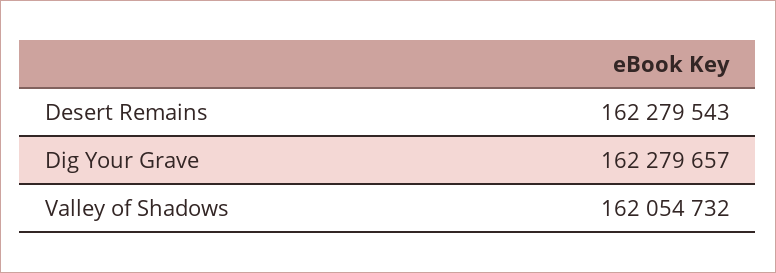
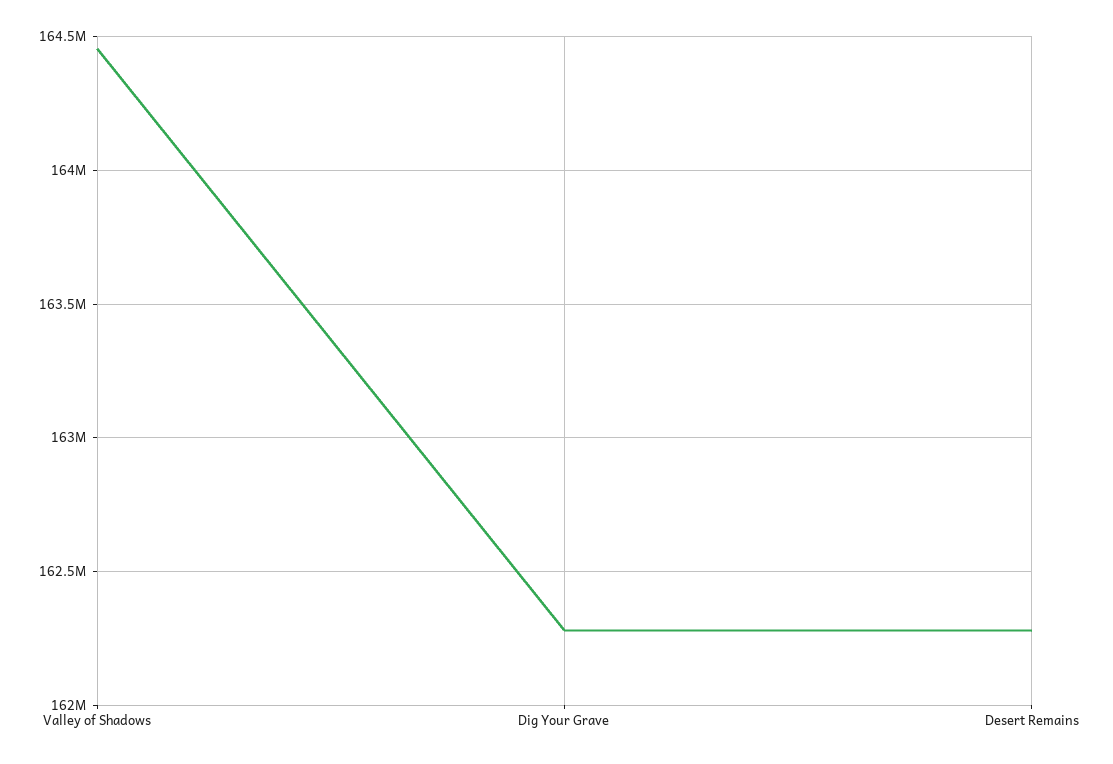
  {
    "Desert Remains": 162279543,
    "Dig Your Grave": 162279657,
-   "Valley of Shadows": 162054732
+   "Valley of Shadows": 164450000
  }

